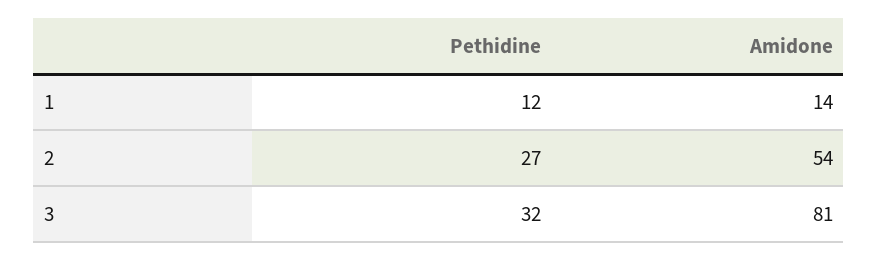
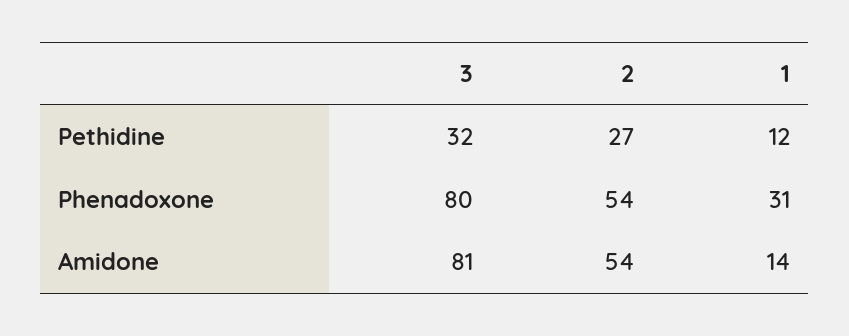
  {
    "Pethidine": {
      "1": 12,
      "2": 27,
      "3": 32
    },
    "Amidone": {
      "1": 14,
      "2": 54,
      "3": 81
-   }
+   },
+   "Phenadoxone": {
+     "3": 80,
+     "2": 54,
+     "1": 31
+   }
  }

